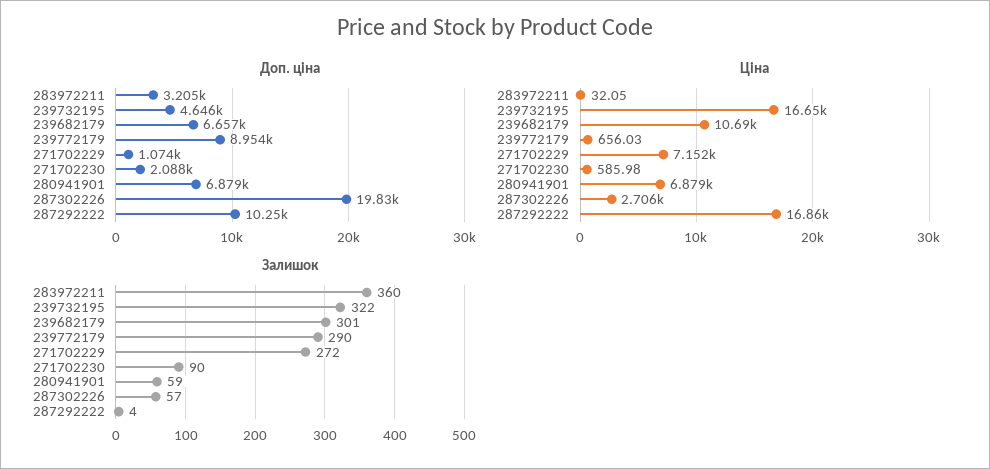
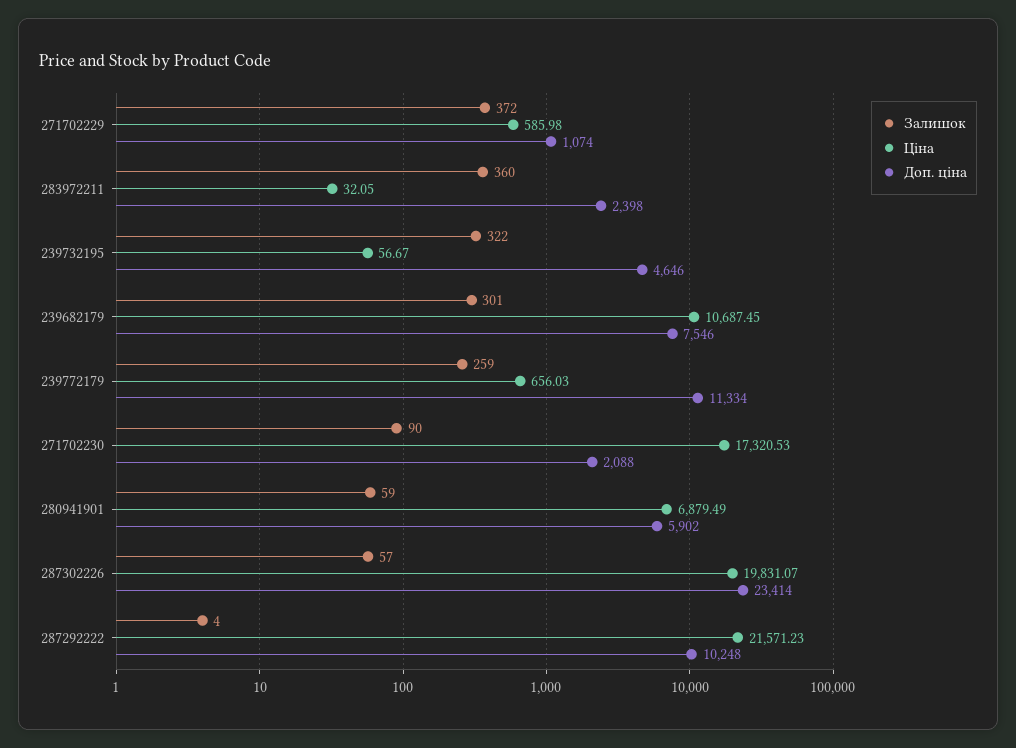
  {
    "Доп. ціна": {
-     "283972211": 3205,
+     "283972211": 2398,
      "239732195": 4646,
-     "239682179": 6657,
+     "239682179": 7546,
-     "239772179": 8954,
+     "239772179": 11334,
      "271702229": 1074,
      "271702230": 2088,
-     "280941901": 6879,
+     "280941901": 5902,
-     "287302226": 19830,
+     "287302226": 23414,
      "287292222": 10248
    },
    "Ціна": {
      "283972211": 32.05,
-     "239732195": 16650,
+     "239732195": 56.67,
      "239682179": 10687.45,
      "239772179": 656.03,
-     "271702229": 7152,
+     "271702229": 585.98,
-     "271702230": 585.98,
+     "271702230": 17320.53,
      "280941901": 6879.49,
-     "287302226": 2706,
+     "287302226": 19831.07,
-     "287292222": 16860
+     "287292222": 21571.23
    },
    "Залишок": {
      "283972211": 360,
      "239732195": 322,
      "239682179": 301,
-     "239772179": 290,
+     "239772179": 259,
-     "271702229": 272,
+     "271702229": 372,
      "271702230": 90,
      "280941901": 59,
      "287302226": 57,
      "287292222": 4
    }
  }

